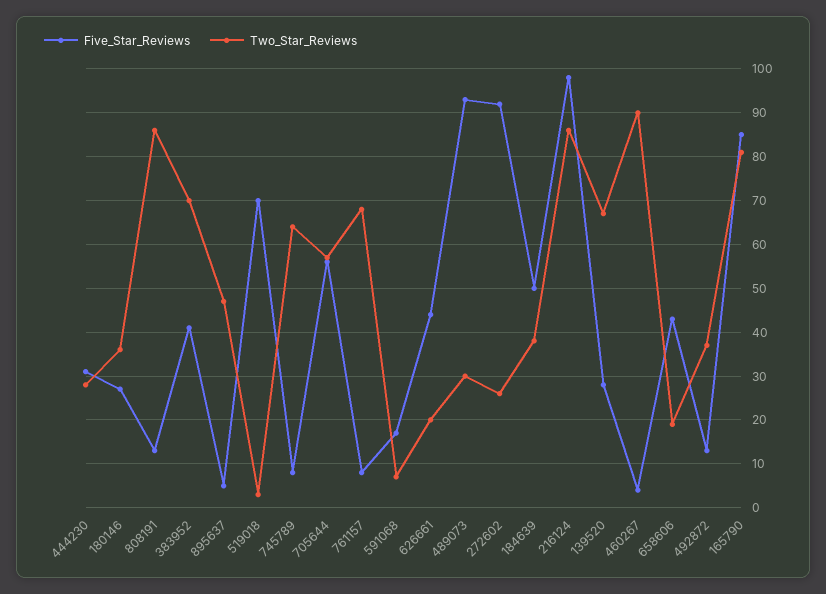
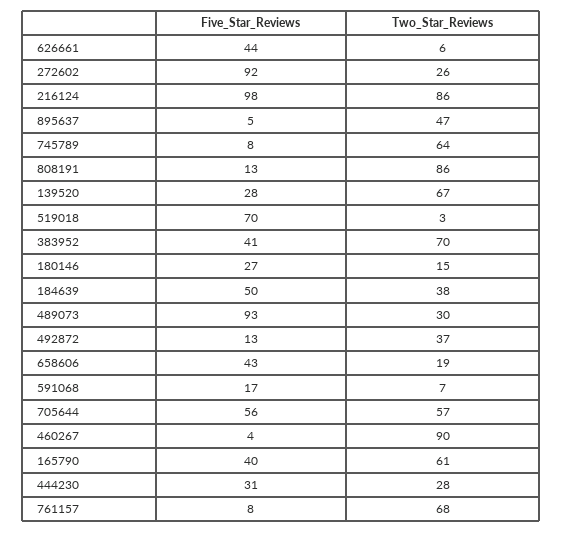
  {
    "Five_Star_Reviews": {
      "444230": 31,
      "180146": 27,
      "808191": 13,
      "383952": 41,
      "895637": 5,
      "519018": 70,
      "745789": 8,
      "705644": 56,
      "761157": 8,
      "591068": 17,
      "626661": 44,
      "489073": 93,
      "272602": 92,
      "184639": 50,
      "216124": 98,
      "139520": 28,
      "460267": 4,
      "658606": 43,
      "492872": 13,
-     "165790": 85
+     "165790": 40
    },
    "Two_Star_Reviews": {
      "444230": 28,
-     "180146": 35,
+     "180146": 15,
      "808191": 86,
      "383952": 70,
      "895637": 47,
      "519018": 3,
      "745789": 64,
      "705644": 57,
      "761157": 68,
      "591068": 7,
-     "626661": 20,
+     "626661": 6,
      "489073": 30,
      "272602": 26,
      "184639": 38,
      "216124": 86,
      "139520": 67,
      "460267": 90,
      "658606": 19,
      "492872": 37,
-     "165790": 80
+     "165790": 61
    }
  }

